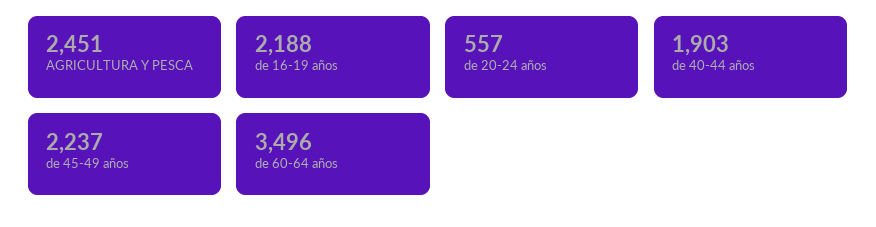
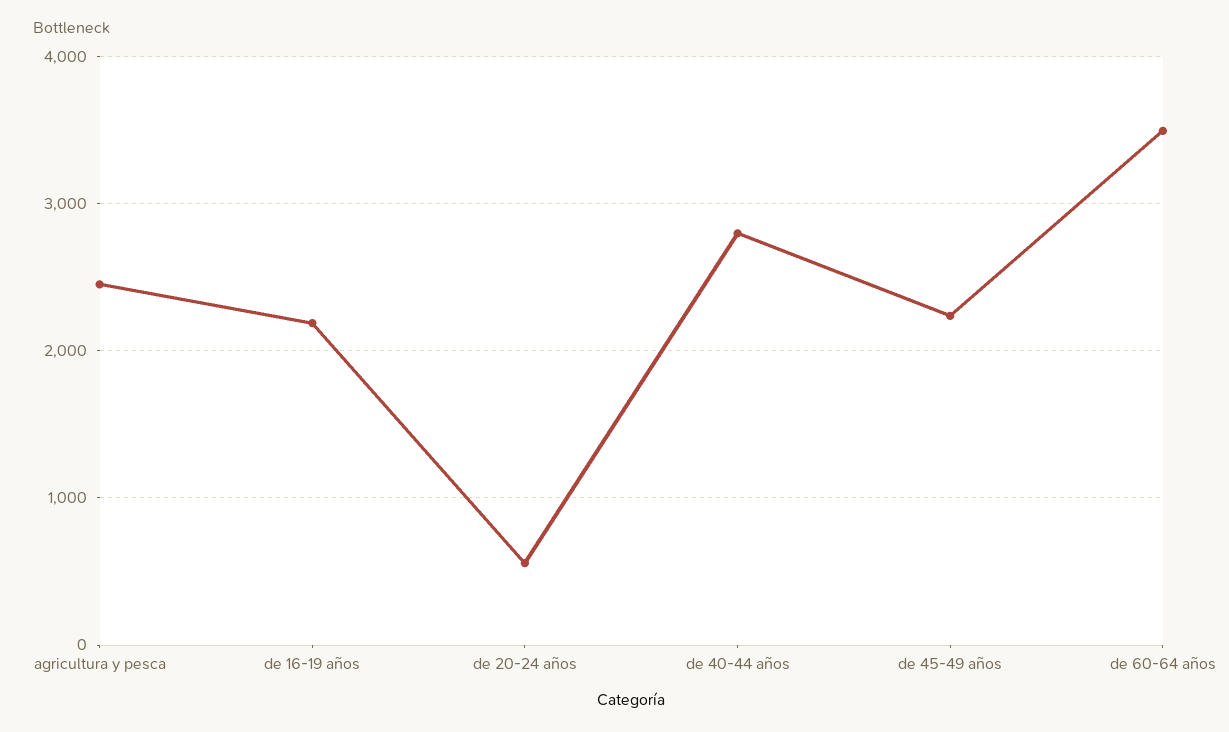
  {
    "AGRICULTURA Y PESCA": 2451,
    "de 16-19 años": 2188,
    "de 20-24 años": 557,
-   "de 40-44 años": 1903,
+   "de 40-44 años": 2800,
    "de 45-49 años": 2237,
    "de 60-64 años": 3496
  }

